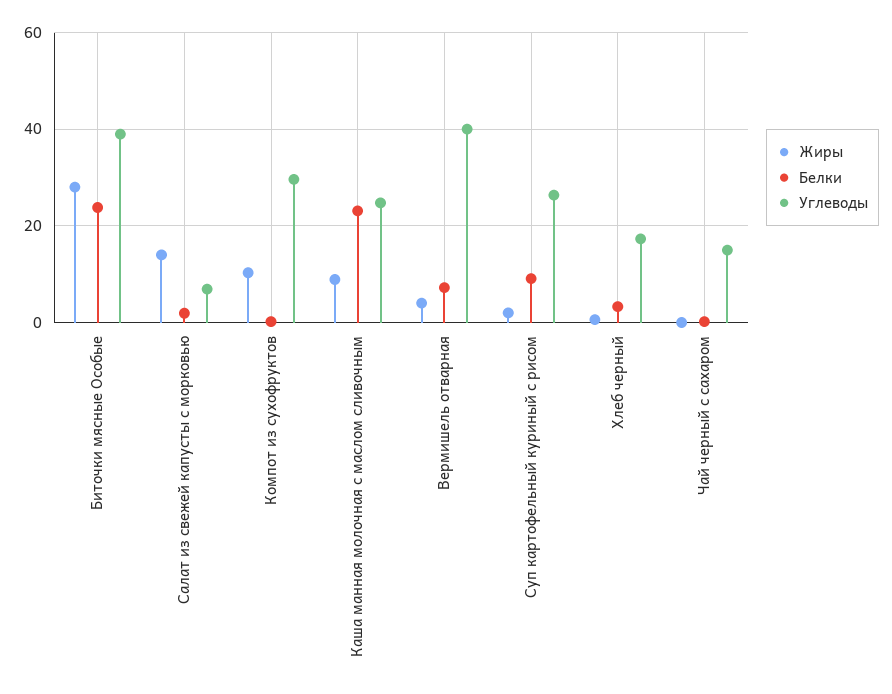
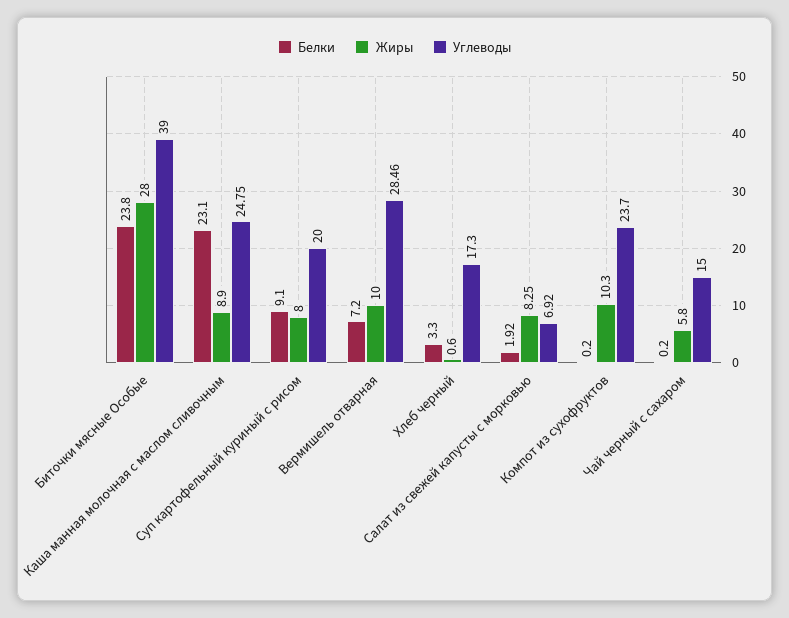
  {
    "Жиры": {
      "Биточки мясные Особые": 28,
-     "Салат из свежей капусты с морковью": 14,
+     "Салат из свежей капусты с морковью": 8.25,
      "Компот из сухофруктов": 10.3,
      "Каша манная молочная с маслом сливочным": 8.9,
-     "Вермишель отварная": 4,
+     "Вермишель отварная": 10,
-     "Суп картофельный куриный с рисом": 2,
+     "Суп картофельный куриный с рисом": 8,
      "Хлеб черный": 0.6,
-     "Чай черный с сахаром": 0
+     "Чай черный с сахаром": 5.8
    },
    "Белки": {
      "Биточки мясные Особые": 23.8,
      "Салат из свежей капусты с морковью": 1.92,
      "Компот из сухофруктов": 0.2,
      "Каша манная молочная с маслом сливочным": 23.1,
      "Вермишель отварная": 7.2,
      "Суп картофельный куриный с рисом": 9.1,
      "Хлеб черный": 3.3,
      "Чай черный с сахаром": 0.2
    },
    "Углеводы": {
      "Биточки мясные Особые": 39,
      "Салат из свежей капусты с морковью": 6.92,
-     "Компот из сухофруктов": 30,
+     "Компот из сухофруктов": 23.7,
      "Каша манная молочная с маслом сливочным": 24.75,
-     "Вермишель отварная": 40,
+     "Вермишель отварная": 28.46,
-     "Суп картофельный куриный с рисом": 26,
+     "Суп картофельный куриный с рисом": 20,
      "Хлеб черный": 17.3,
      "Чай черный с сахаром": 15
    }
  }

